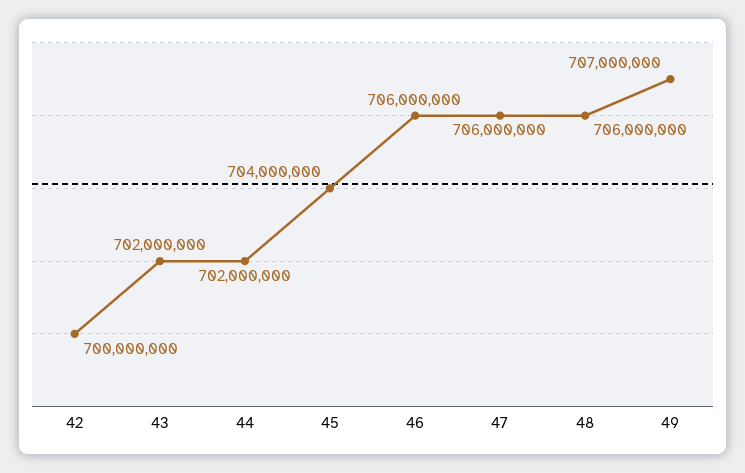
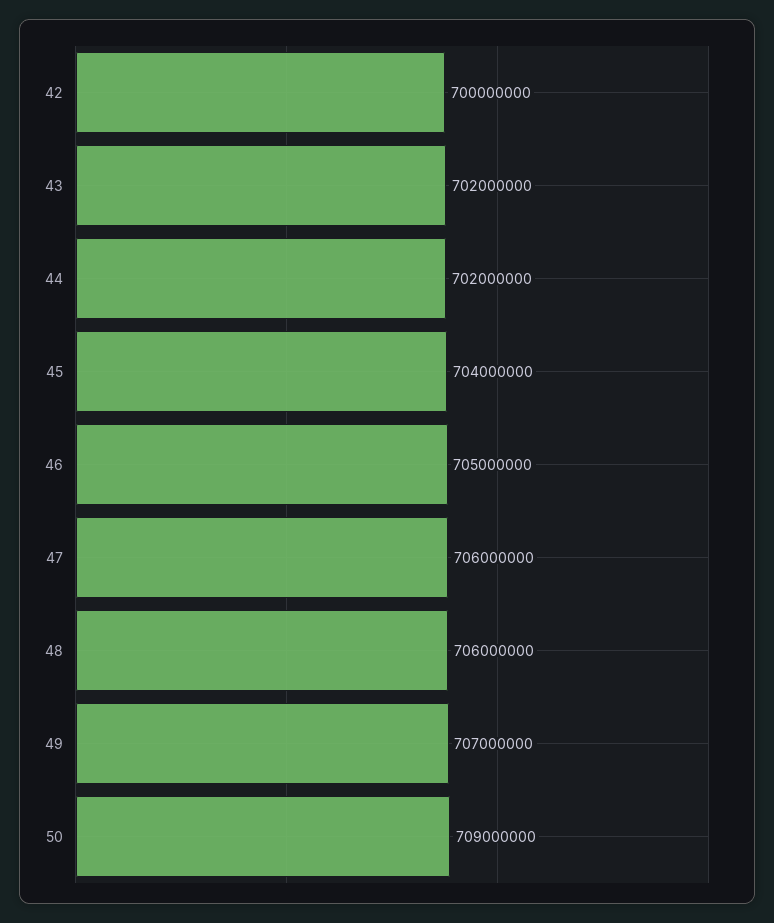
  {
    "42": 700000000,
    "43": 702000000,
    "44": 702000000,
    "45": 704000000,
-   "46": 706000000,
+   "46": 705000000,
    "47": 706000000,
    "48": 706000000,
-   "49": 707000000
+   "49": 707000000,
+   "50": 709000000
  }

